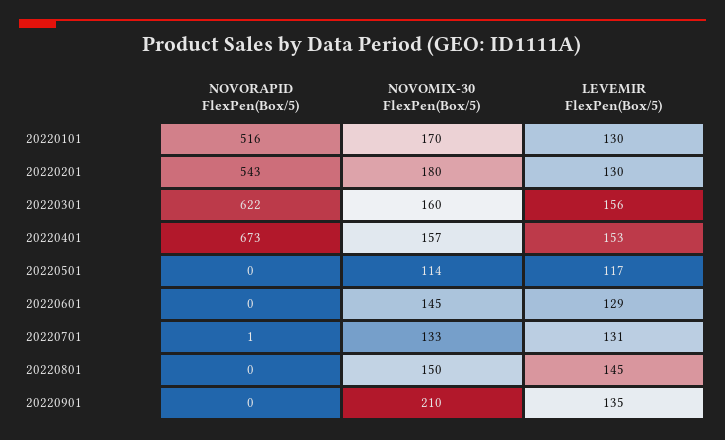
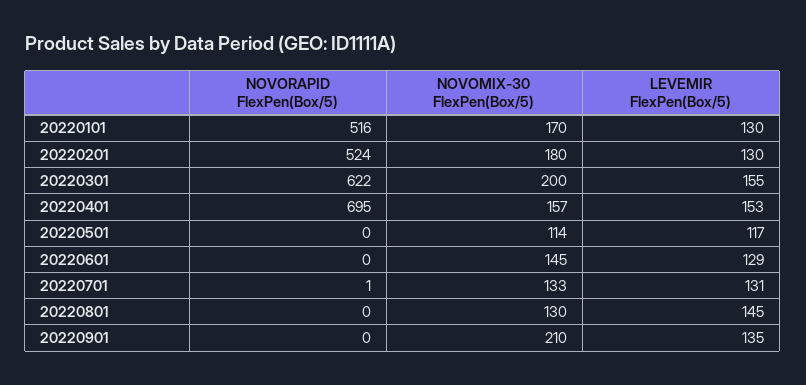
  {
    "NOVORAPID FlexPen(Box/5)": {
      "20220101": 516,
-     "20220201": 543,
+     "20220201": 524,
      "20220301": 622,
-     "20220401": 673,
+     "20220401": 695,
      "20220501": 0,
      "20220601": 0,
      "20220701": 1,
      "20220801": 0,
      "20220901": 0
    },
    "NOVOMIX-30 FlexPen(Box/5)": {
      "20220101": 170,
      "20220201": 180,
-     "20220301": 160,
+     "20220301": 200,
      "20220401": 157,
      "20220501": 114,
      "20220601": 145,
      "20220701": 133,
-     "20220801": 150,
+     "20220801": 130,
      "20220901": 210
    },
    "LEVEMIR FlexPen(Box/5)": {
      "20220101": 130,
      "20220201": 130,
-     "20220301": 156,
+     "20220301": 155,
      "20220401": 153,
      "20220501": 117,
      "20220601": 129,
      "20220701": 131,
      "20220801": 145,
      "20220901": 135
    }
  }

